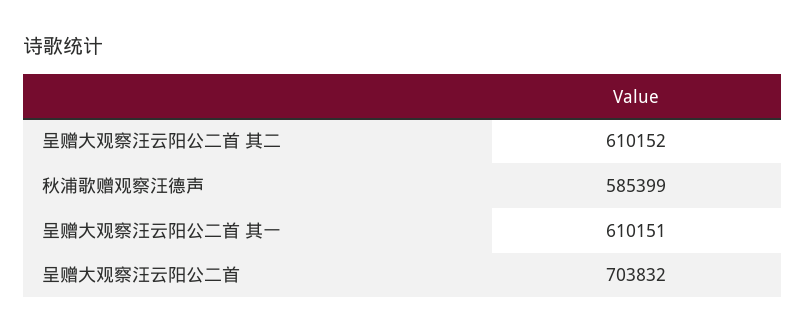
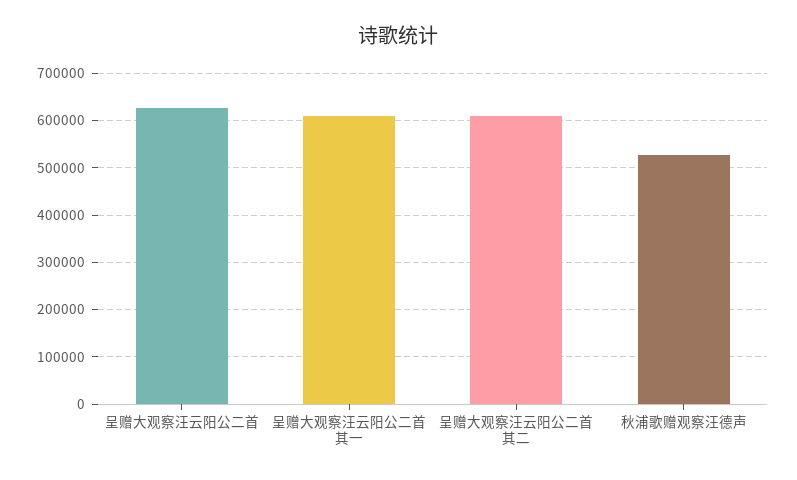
  {
    "呈赠大观察汪云阳公二首 其二": 610152,
-   "秋浦歌赠观察汪德声": 585399,
+   "秋浦歌赠观察汪德声": 520000,
    "呈赠大观察汪云阳公二首 其一": 610151,
-   "呈赠大观察汪云阳公二首": 703832
+   "呈赠大观察汪云阳公二首": 620000
  }

